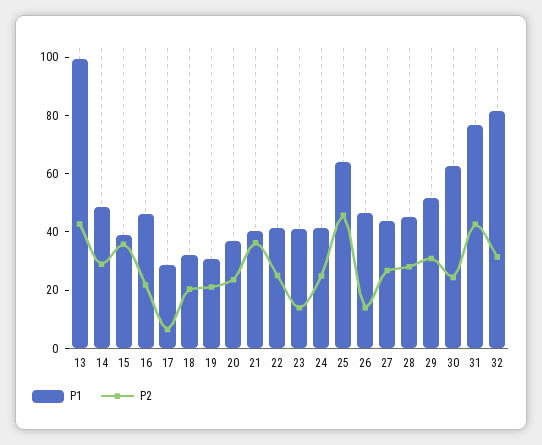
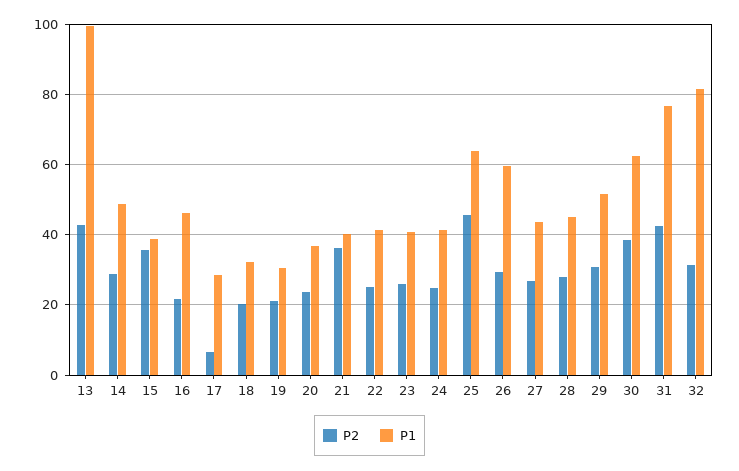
  {
    "P1": {
      "13": 100,
      "14": 48,
      "15": 38,
      "16": 46,
      "17": 28,
      "18": 32,
      "19": 30,
      "20": 36,
      "21": 40,
      "22": 42,
      "23": 40,
      "24": 42,
      "25": 64,
-     "26": 45,
+     "26": 60,
      "27": 44,
      "28": 46,
      "29": 52,
      "30": 62,
      "31": 76,
      "32": 82
    },
    "P2": {
      "13": 42,
      "14": 28,
      "15": 36,
      "16": 22,
      "17": 6,
      "18": 20,
      "19": 22,
      "20": 24,
      "21": 36,
      "22": 26,
-     "23": 15,
+     "23": 26,
      "24": 24,
      "25": 46,
-     "26": 15,
+     "26": 30,
      "27": 26,
      "28": 28,
      "29": 30,
-     "30": 25,
+     "30": 38,
      "31": 42,
      "32": 32
    }
  }

